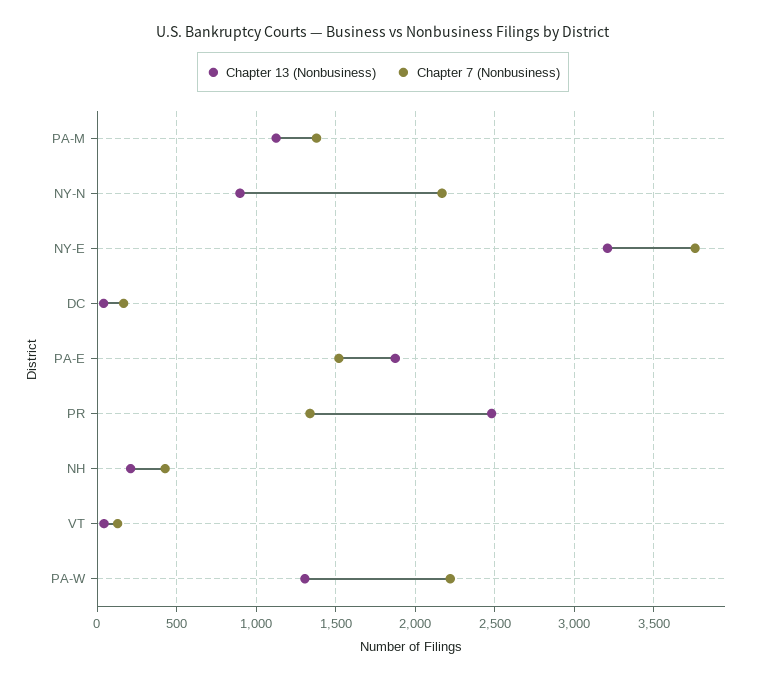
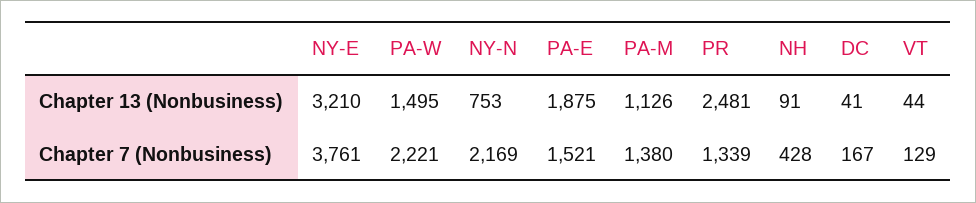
  {
    "Chapter 13 (Nonbusiness)": {
      "PA-M": 1126,
-     "NY-N": 900,
+     "NY-N": 753,
      "NY-E": 3210,
      "DC": 41,
      "PA-E": 1875,
      "PR": 2481,
-     "NH": 200,
+     "NH": 91,
      "VT": 44,
-     "PA-W": 1300
+     "PA-W": 1495
    },
    "Chapter 7 (Nonbusiness)": {
      "PA-M": 1380,
      "NY-N": 2169,
      "NY-E": 3761,
      "DC": 167,
      "PA-E": 1521,
      "PR": 1339,
      "NH": 428,
      "VT": 129,
      "PA-W": 2221
    }
  }

